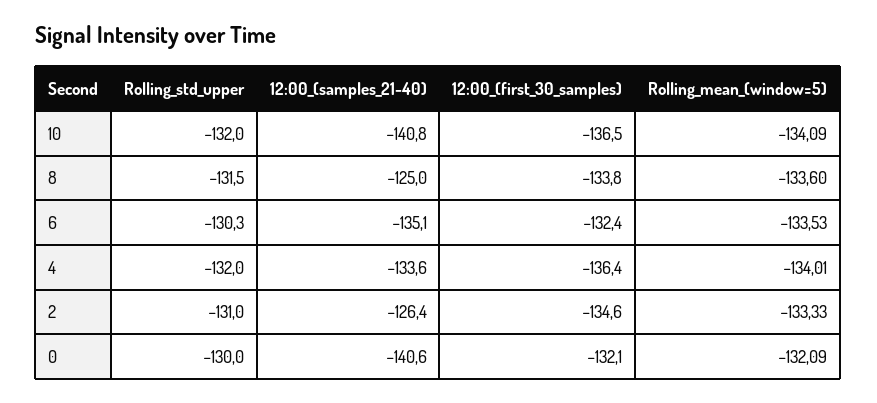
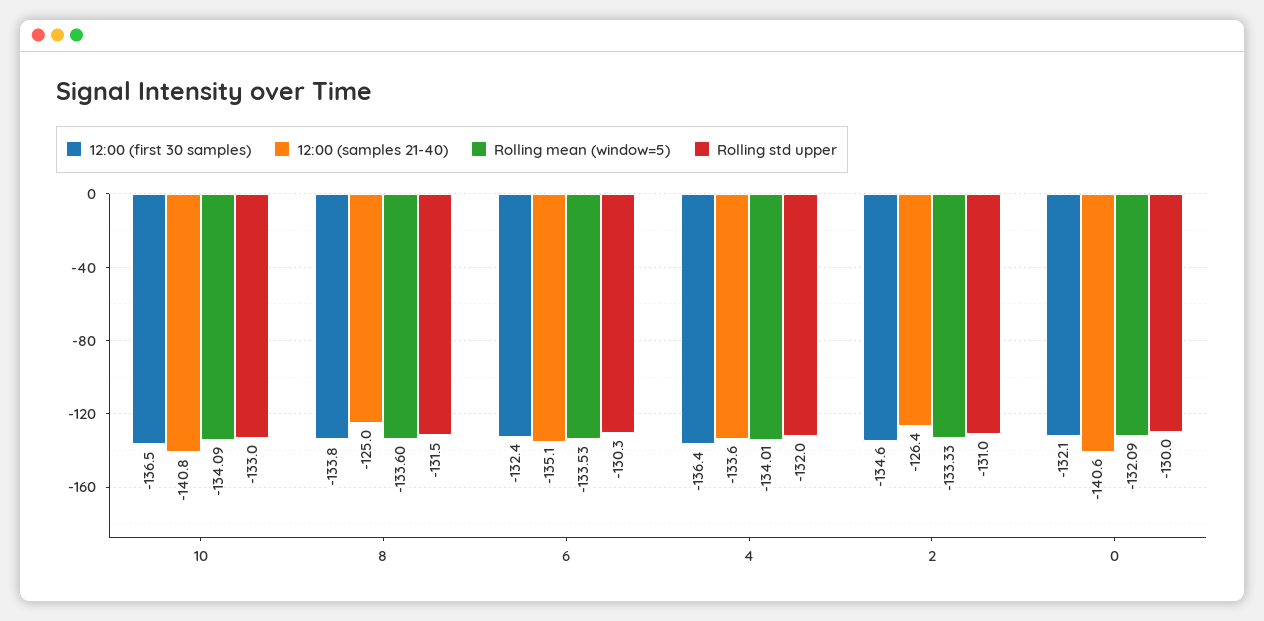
  {
    "Rolling_std_upper": {
-     "10": -132,
+     "10": -133,
      "8": -131.5,
      "6": -130.3,
      "4": -132,
      "2": -131,
      "0": -130
    },
    "12:00_(samples_21-40)": {
      "10": -140.8,
      "8": -125,
      "6": -135.1,
      "4": -133.6,
      "2": -126.4,
      "0": -140.6
    },
    "12:00_(first_30_samples)": {
      "10": -136.5,
      "8": -133.8,
      "6": -132.4,
      "4": -136.4,
      "2": -134.6,
      "0": -132.1
    },
    "Rolling_mean_(window=5)": {
      "10": -134.09,
      "8": -133.6,
      "6": -133.53,
      "4": -134.01,
      "2": -133.33,
      "0": -132.09
    }
  }

